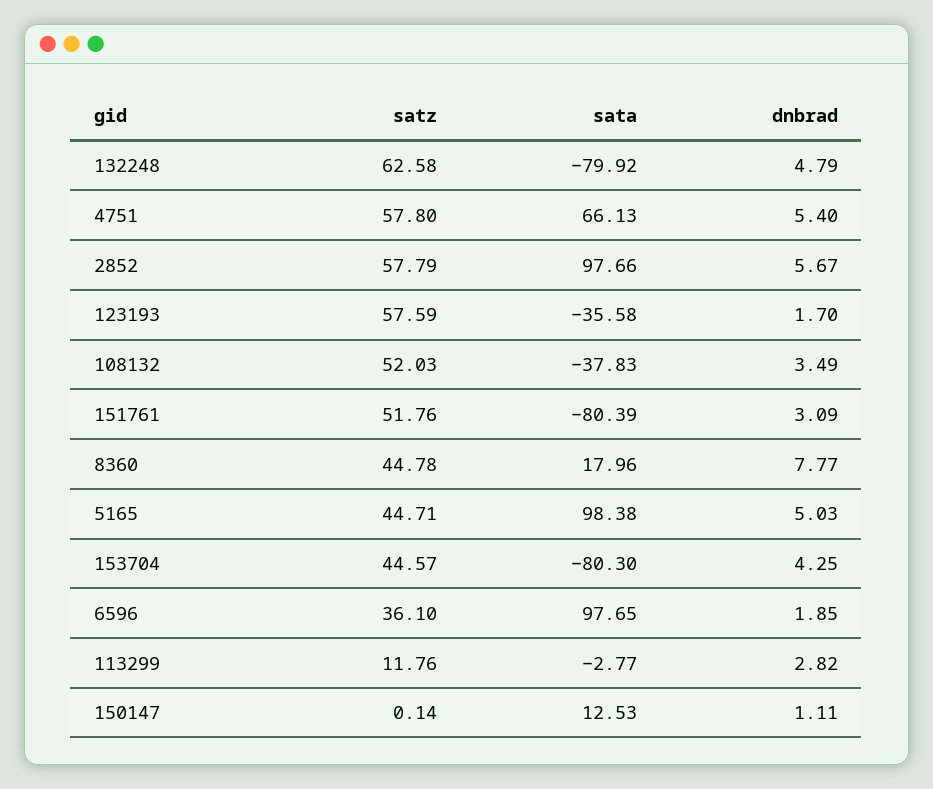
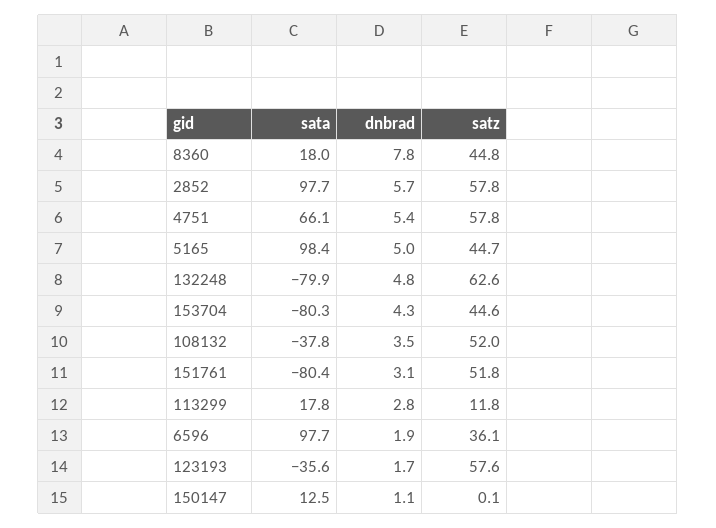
  {
    "satz": {
      "132248": 62.58,
      "4751": 57.8,
      "2852": 57.79,
      "123193": 57.59,
      "108132": 52.03,
      "151761": 51.76,
      "8360": 44.78,
      "5165": 44.71,
      "153704": 44.57,
      "6596": 36.1,
      "113299": 11.76,
      "150147": 0.14
    },
    "sata": {
      "132248": -79.92,
      "4751": 66.13,
      "2852": 97.66,
      "123193": -35.58,
      "108132": -37.83,
      "151761": -80.39,
      "8360": 17.96,
      "5165": 98.38,
      "153704": -80.3,
      "6596": 97.65,
-     "113299": -2.77,
+     "113299": 17.8,
      "150147": 12.53
    },
    "dnbrad": {
      "132248": 4.79,
      "4751": 5.4,
      "2852": 5.67,
      "123193": 1.7,
      "108132": 3.49,
      "151761": 3.09,
      "8360": 7.77,
      "5165": 5.03,
      "153704": 4.25,
      "6596": 1.85,
      "113299": 2.82,
      "150147": 1.11
    }
  }

